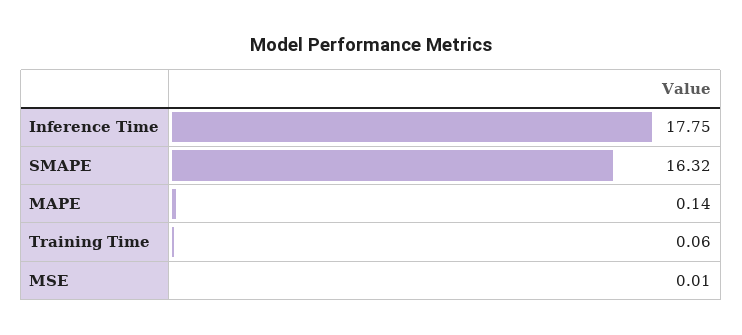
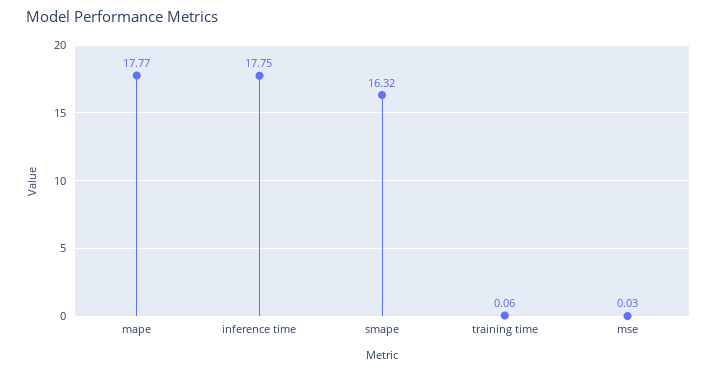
  {
    "Inference Time": 17.75,
    "SMAPE": 16.32,
-   "MAPE": 0.14,
+   "MAPE": 17.77,
    "Training Time": 0.06,
-   "MSE": 0.01
+   "MSE": 0.03
  }

